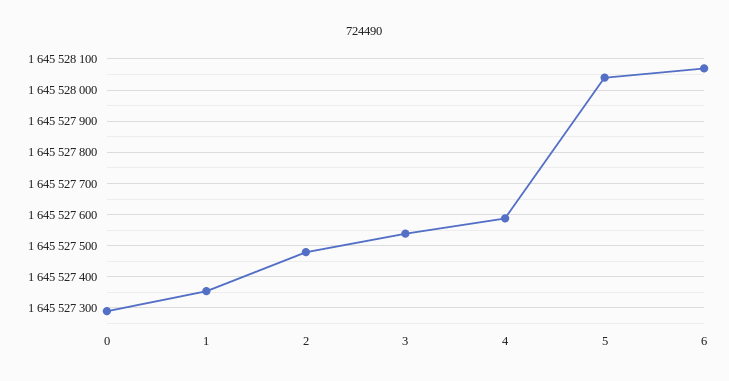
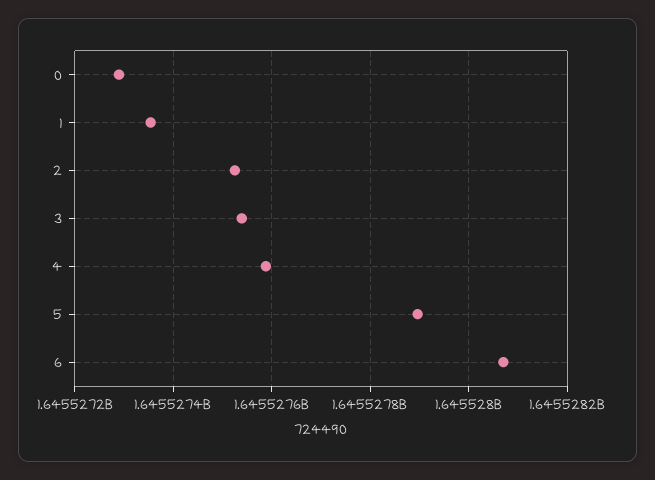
  {
    "0": 1645527300,
    "1": 1645527360,
-   "2": 1645527480,
+   "2": 1645527520,
    "3": 1645527540,
    "4": 1645527580,
-   "5": 1645528040,
+   "5": 1645527900,
    "6": 1645528080
  }

